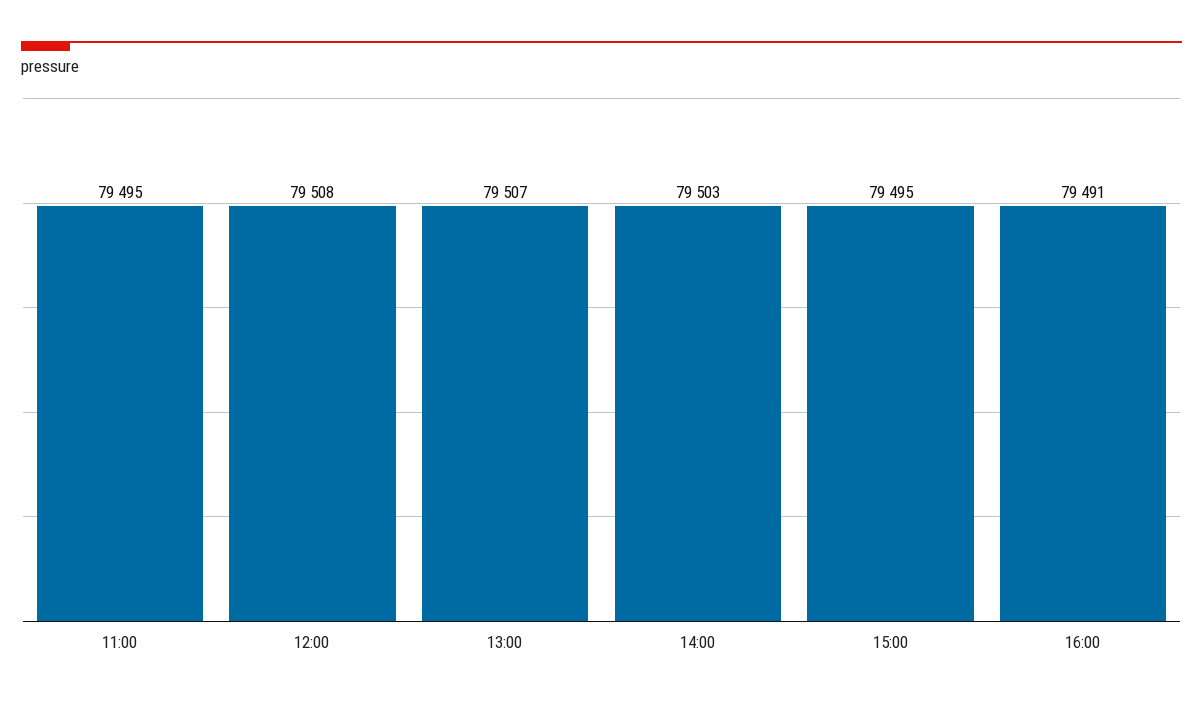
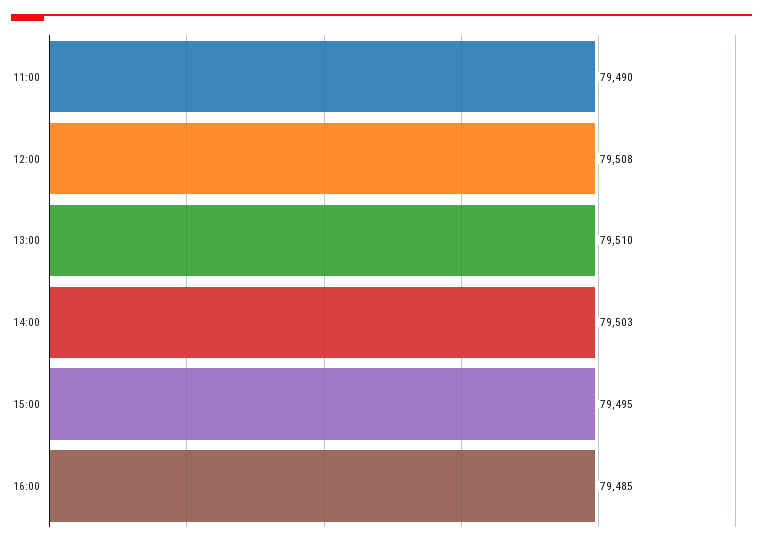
  {
-   "11:00": 79495,
+   "11:00": 79490,
    "12:00": 79508,
-   "13:00": 79507,
+   "13:00": 79510,
    "14:00": 79503,
    "15:00": 79495,
-   "16:00": 79491
+   "16:00": 79485
  }

